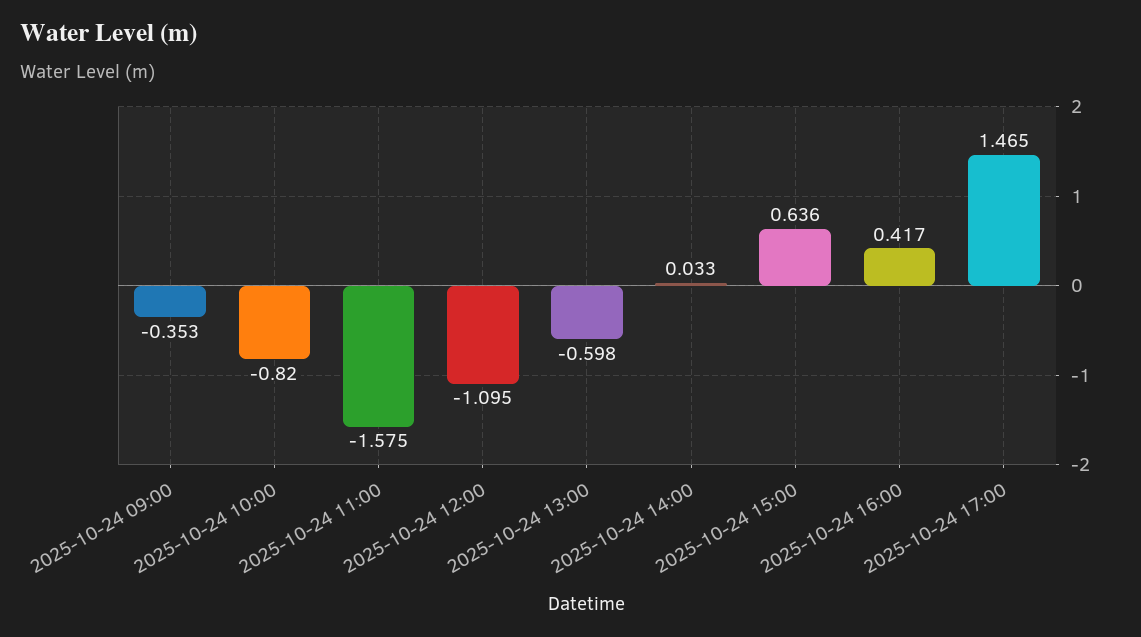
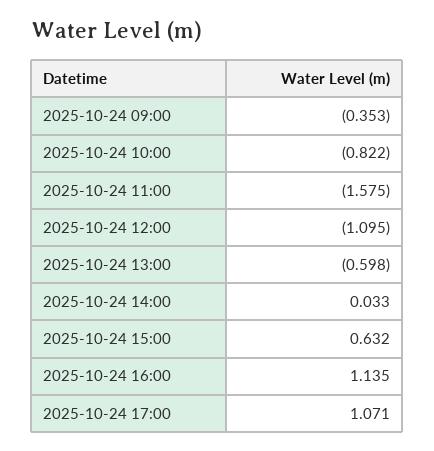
  {
    "2025-10-24 09:00": -0.353,
-   "2025-10-24 10:00": -0.82,
+   "2025-10-24 10:00": -0.822,
    "2025-10-24 11:00": -1.575,
    "2025-10-24 12:00": -1.095,
    "2025-10-24 13:00": -0.598,
    "2025-10-24 14:00": 0.033,
-   "2025-10-24 15:00": 0.636,
+   "2025-10-24 15:00": 0.632,
-   "2025-10-24 16:00": 0.417,
+   "2025-10-24 16:00": 1.135,
-   "2025-10-24 17:00": 1.465
+   "2025-10-24 17:00": 1.071
  }

